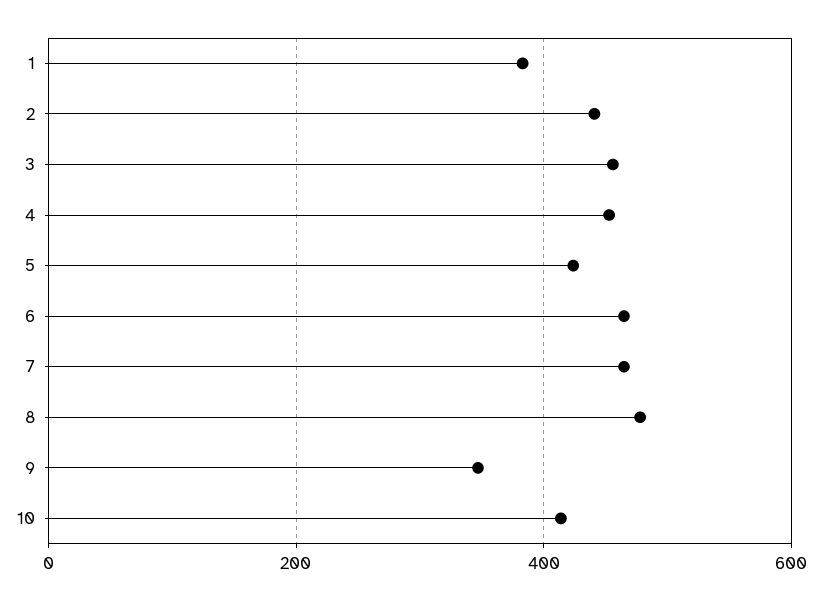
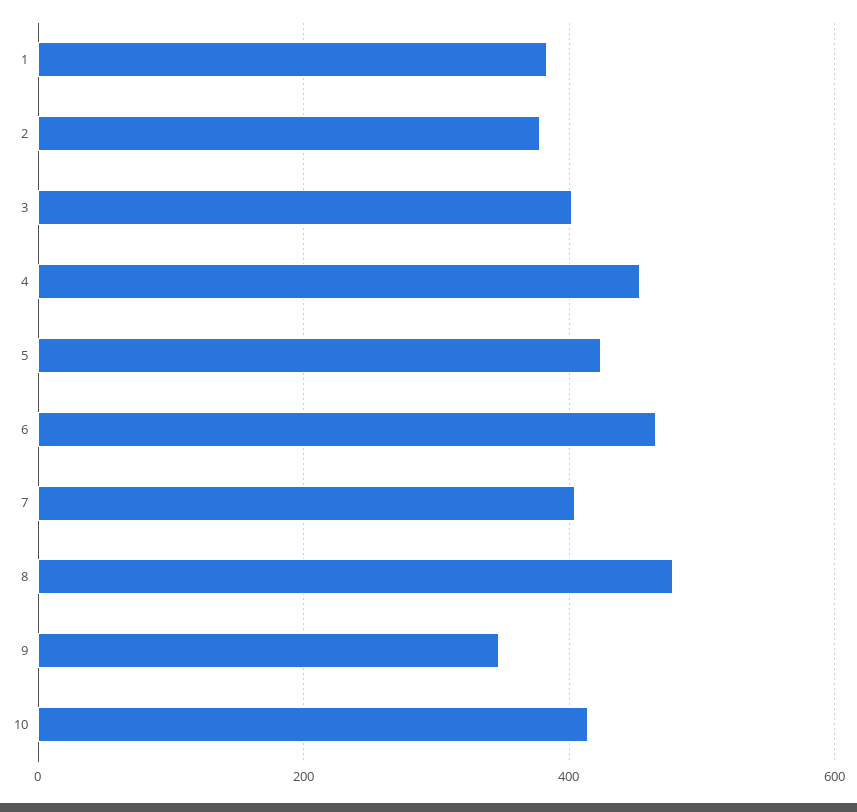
  {
    "1": 380,
-   "2": 440,
+   "2": 380,
-   "3": 460,
+   "3": 400,
    "4": 460,
    "5": 420,
    "6": 460,
-   "7": 460,
+   "7": 400,
    "8": 480,
    "9": 340,
    "10": 420
  }

